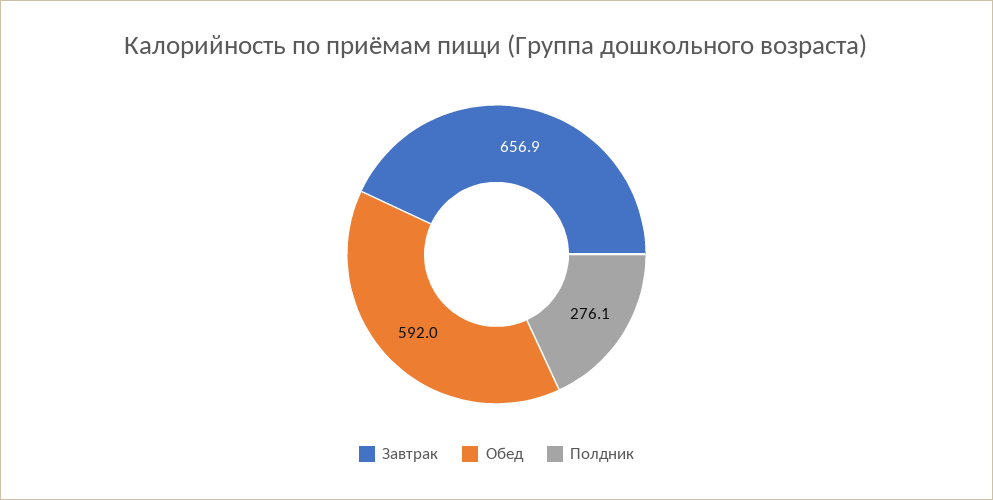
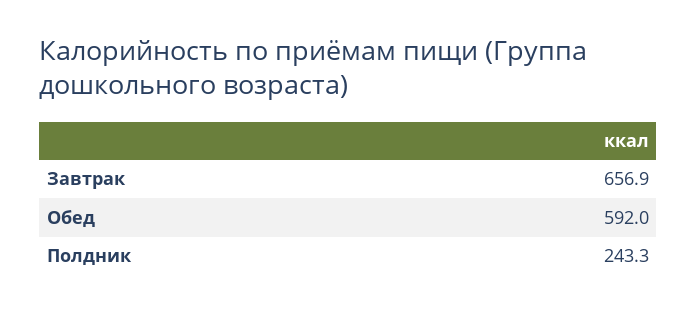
  {
    "Завтрак": 656.9,
    "Обед": 592,
-   "Полдник": 276.1
+   "Полдник": 243.3
  }

